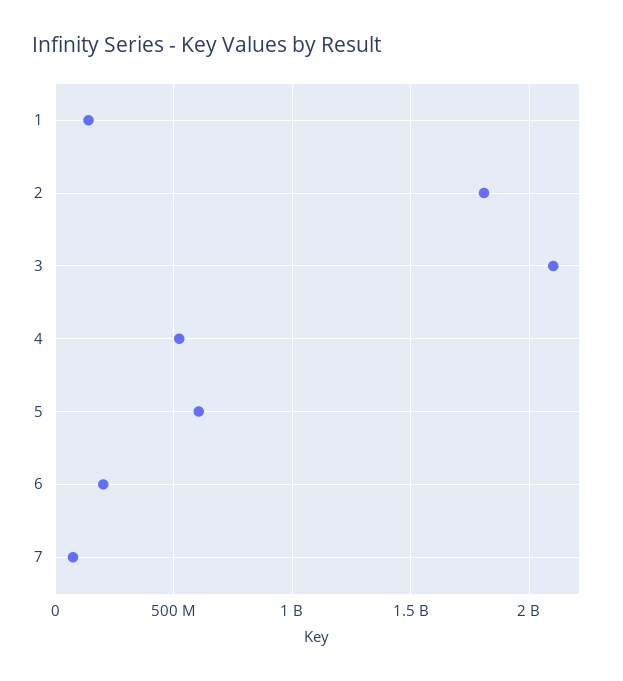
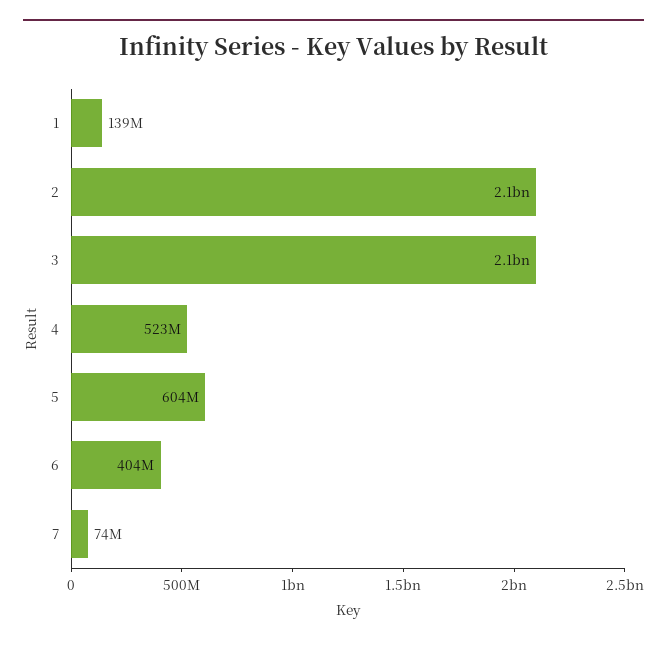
  {
    "1": 139000000,
-   "2": 1800000000,
+   "2": 2100000000,
    "3": 2100000000,
    "4": 523000000,
    "5": 604000000,
-   "6": 200000000,
+   "6": 404000000,
    "7": 74000000
  }

